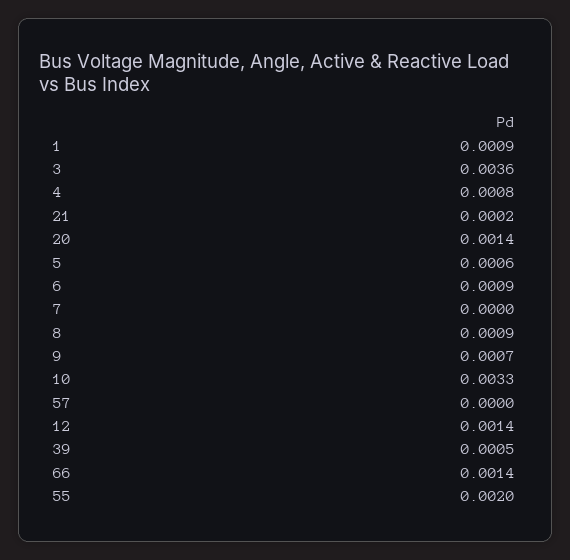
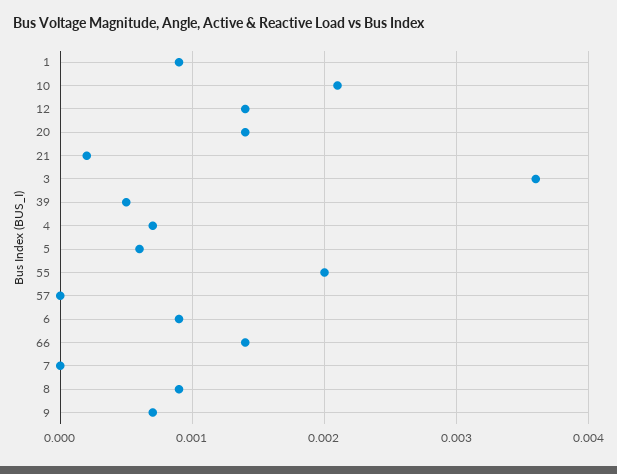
  {
    "1": 0.0009,
    "3": 0.0036,
-   "4": 0.0008,
+   "4": 0.0007,
    "21": 0.0002,
    "20": 0.0014,
    "5": 0.0006,
    "6": 0.0009,
    "7": 0,
    "8": 0.0009,
    "9": 0.0007,
-   "10": 0.0033,
+   "10": 0.0021,
    "57": 0,
    "12": 0.0014,
    "39": 0.0005,
    "66": 0.0014,
    "55": 0.002
  }

